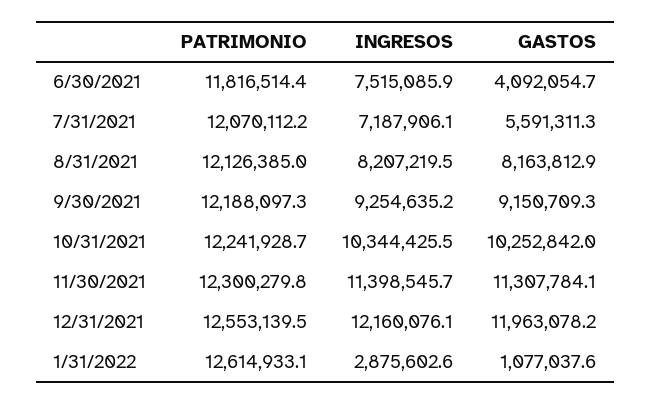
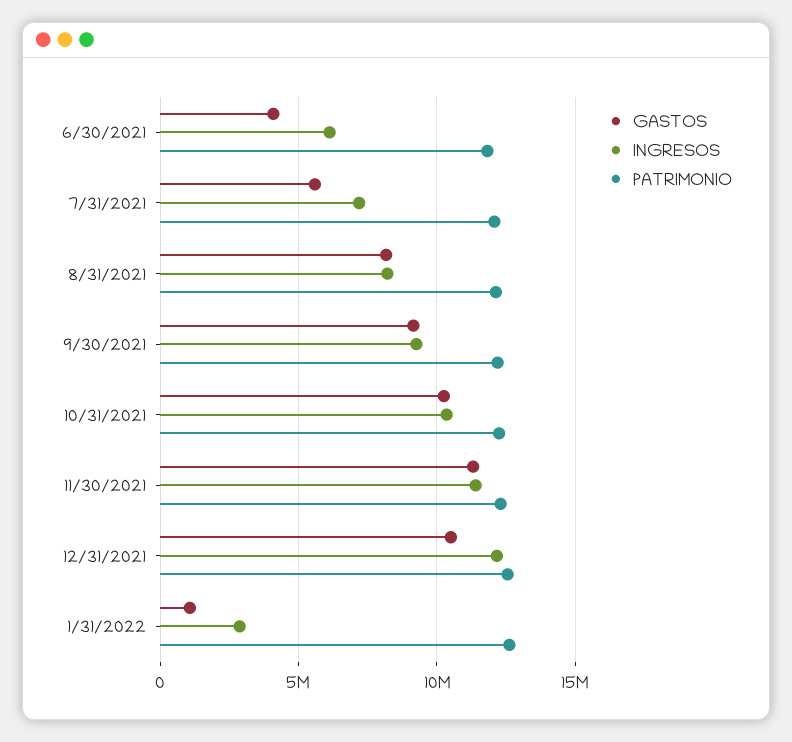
  {
    "PATRIMONIO": {
      "6/30/2021": 11816514.4,
      "7/31/2021": 12070112.2,
      "8/31/2021": 12126385,
      "9/30/2021": 12188097.3,
      "10/31/2021": 12241928.7,
      "11/30/2021": 12300279.8,
      "12/31/2021": 12553139.5,
      "1/31/2022": 12614933.1
    },
    "INGRESOS": {
-     "6/30/2021": 7515085.9,
+     "6/30/2021": 6000000,
      "7/31/2021": 7187906.1,
      "8/31/2021": 8207219.5,
      "9/30/2021": 9254635.2,
      "10/31/2021": 10344425.5,
      "11/30/2021": 11398545.7,
      "12/31/2021": 12160076.1,
      "1/31/2022": 2875602.6
    },
    "GASTOS": {
      "6/30/2021": 4092054.7,
      "7/31/2021": 5591311.3,
      "8/31/2021": 8163812.9,
      "9/30/2021": 9150709.3,
      "10/31/2021": 10252842,
      "11/30/2021": 11307784.1,
-     "12/31/2021": 11963078.2,
+     "12/31/2021": 10500000,
      "1/31/2022": 1077037.6
    }
  }

